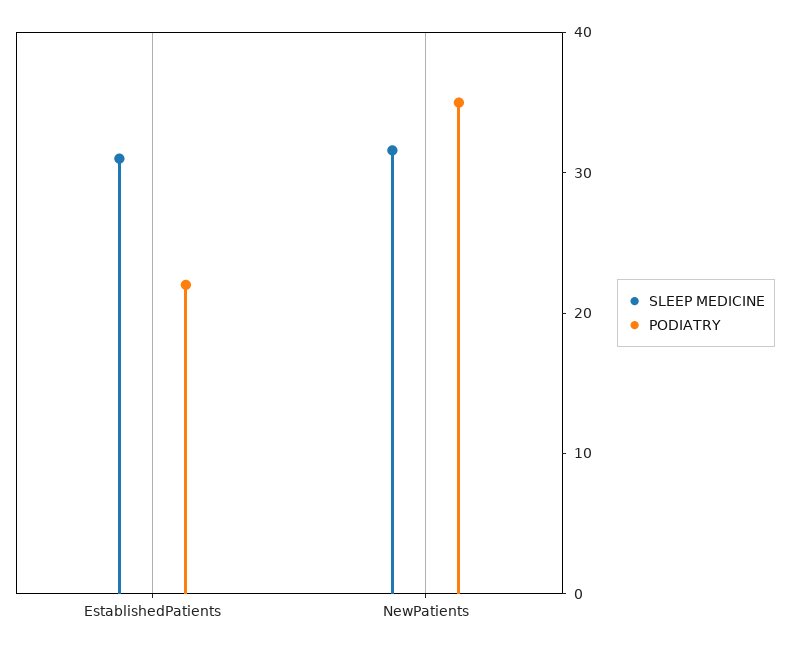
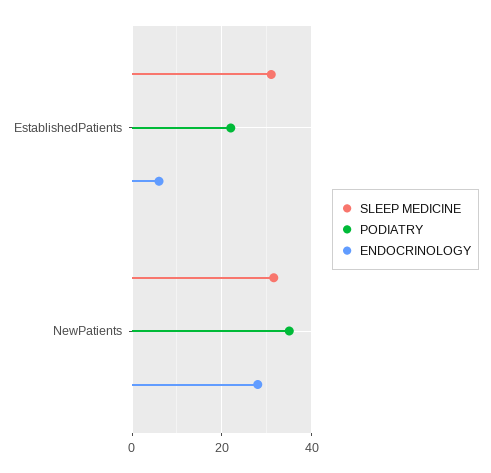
  {
    "SLEEP MEDICINE": {
      "EstablishedPatients": 32,
      "NewPatients": 32
    },
    "PODIATRY": {
      "EstablishedPatients": 22,
      "NewPatients": 36
-   }
+   },
+   "ENDOCRINOLOGY": {
+     "EstablishedPatients": 6,
+     "NewPatients": 28
+   }
  }

